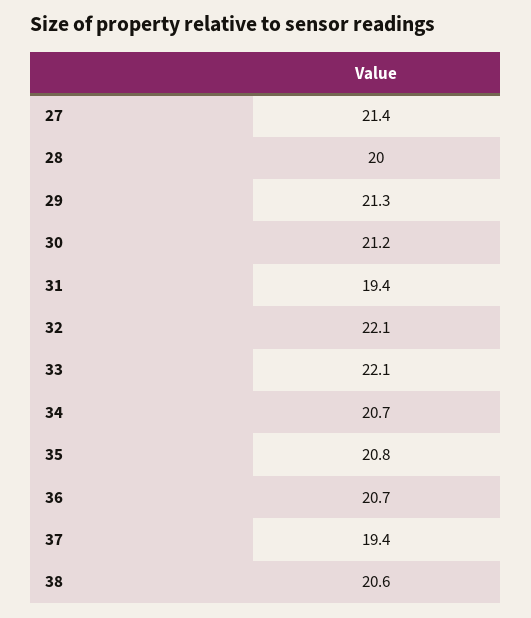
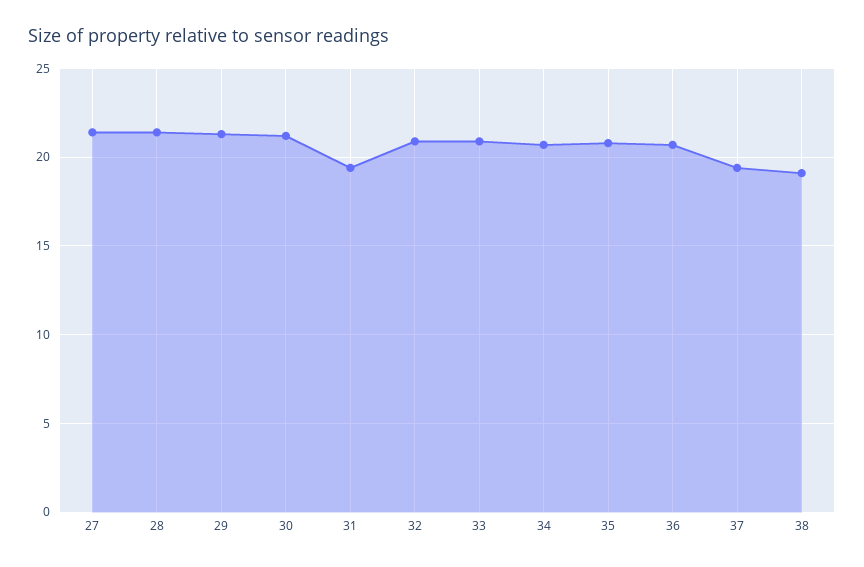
  {
    "27": 21.4,
-   "28": 20,
+   "28": 21.5,
    "29": 21.3,
    "30": 21.2,
    "31": 19.4,
-   "32": 22.1,
+   "32": 21,
-   "33": 22.1,
+   "33": 21,
    "34": 20.7,
    "35": 20.8,
    "36": 20.7,
    "37": 19.4,
-   "38": 20.6
+   "38": 19
  }

